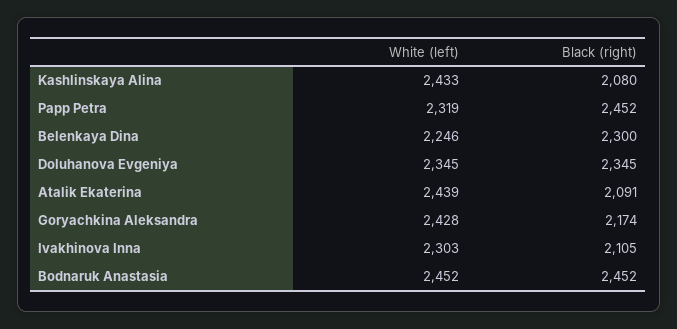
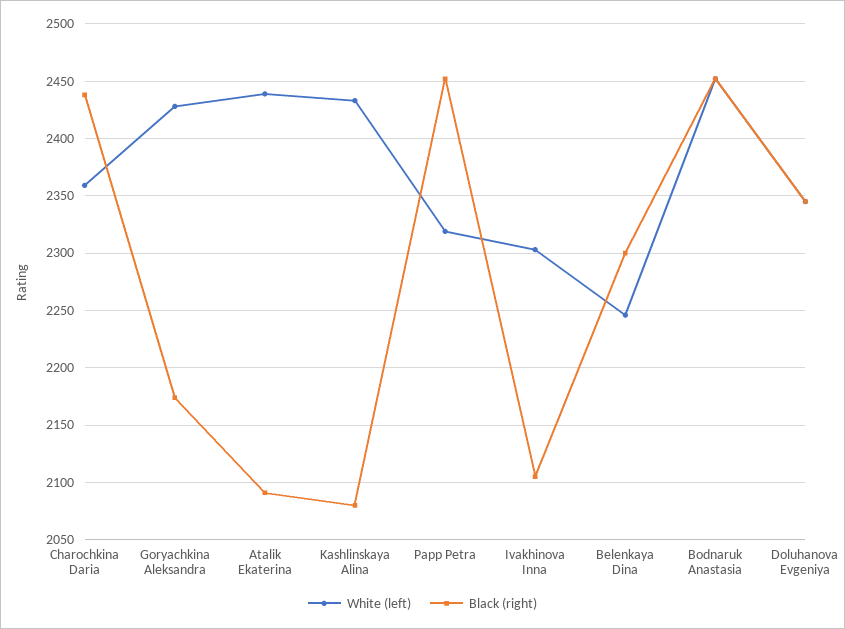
  {
    "White (left)": {
      "Kashlinskaya Alina": 2433,
      "Papp Petra": 2319,
      "Belenkaya Dina": 2246,
      "Doluhanova Evgeniya": 2345,
      "Atalik Ekaterina": 2439,
      "Goryachkina Aleksandra": 2428,
      "Ivakhinova Inna": 2303,
-     "Bodnaruk Anastasia": 2452
+     "Bodnaruk Anastasia": 2452,
+     "Charochkina Daria": 2360
    },
    "Black (right)": {
      "Kashlinskaya Alina": 2080,
      "Papp Petra": 2452,
      "Belenkaya Dina": 2300,
      "Doluhanova Evgeniya": 2345,
      "Atalik Ekaterina": 2091,
      "Goryachkina Aleksandra": 2174,
      "Ivakhinova Inna": 2105,
-     "Bodnaruk Anastasia": 2452
+     "Bodnaruk Anastasia": 2452,
+     "Charochkina Daria": 2440
    }
  }

